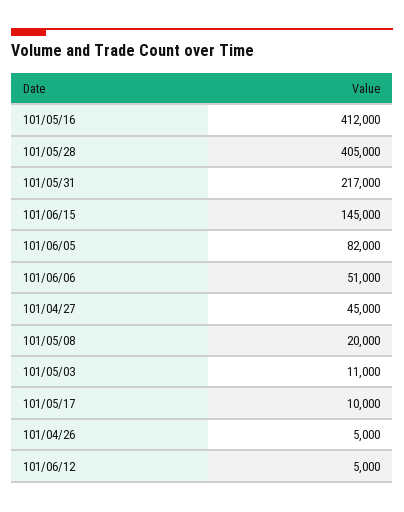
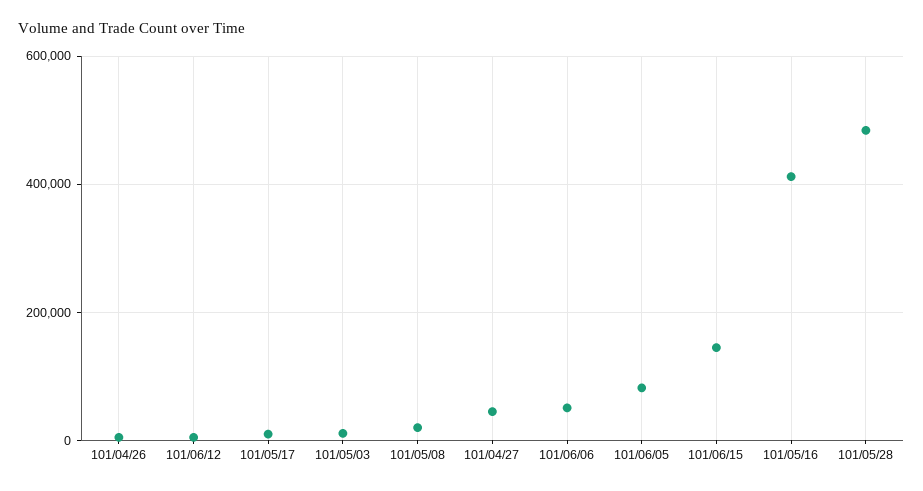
  {
    "101/05/16": 412000,
-   "101/05/28": 405000,
+   "101/05/28": 480000,
-   "101/05/31": 217000,
    "101/06/15": 145000,
    "101/06/05": 82000,
    "101/06/06": 51000,
    "101/04/27": 45000,
    "101/05/08": 20000,
    "101/05/03": 11000,
    "101/05/17": 10000,
    "101/04/26": 5000,
    "101/06/12": 5000
  }

